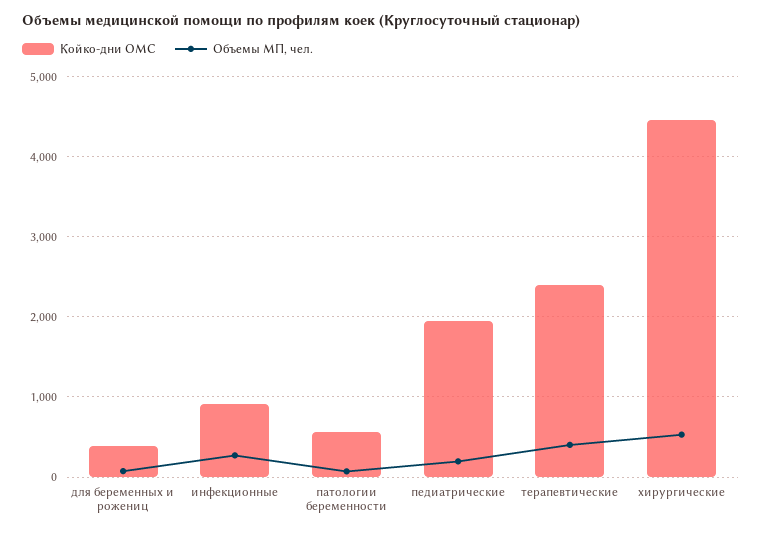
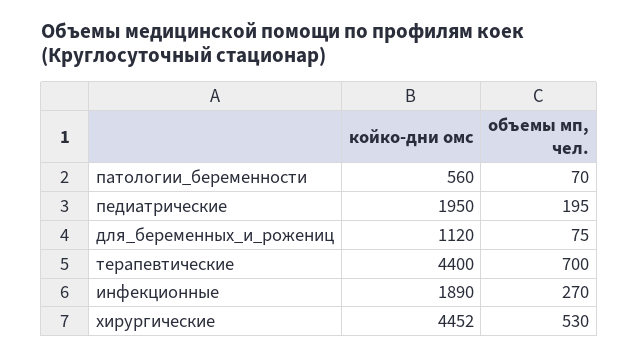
  {
    "Койко-дни ОМС": {
-     "для беременных и рожениц": 400,
+     "для беременных и рожениц": 1120,
-     "инфекционные": 900,
+     "инфекционные": 1890,
      "патологии беременности": 560,
      "педиатрические": 1950,
-     "терапевтические": 2400,
+     "терапевтические": 4400,
      "хирургические": 4452
    },
    "Объемы МП, чел.": {
      "для беременных и рожениц": 75,
      "инфекционные": 270,
      "патологии беременности": 70,
      "педиатрические": 195,
-     "терапевтические": 400,
+     "терапевтические": 700,
      "хирургические": 530
    }
  }

